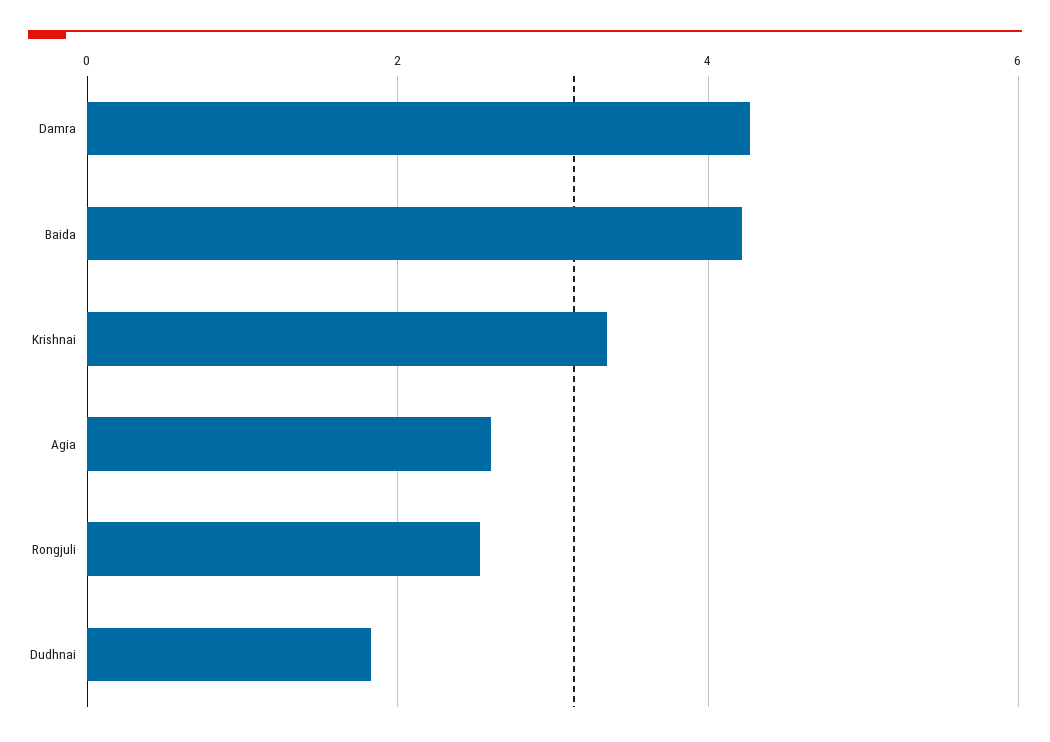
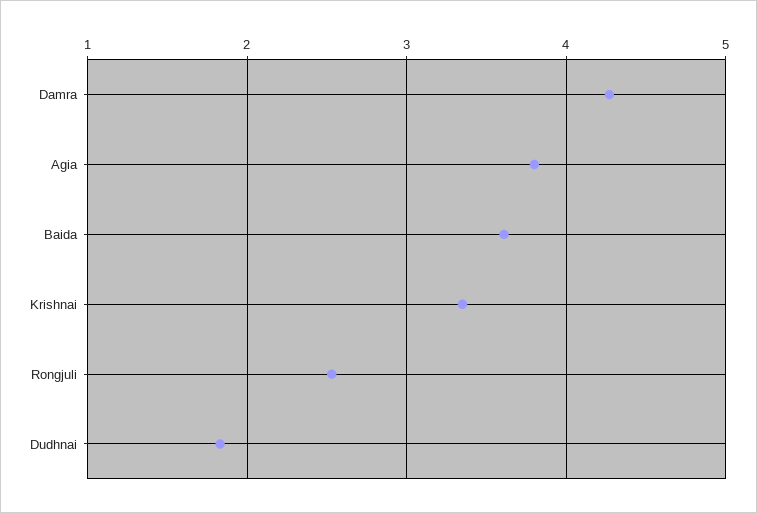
  {
    "Damra": 4.3,
-   "Baida": 4.2,
+   "Baida": 3.6,
    "Krishnai": 3.4,
-   "Agia": 2.6,
+   "Agia": 3.8,
    "Rongjuli": 2.5,
    "Dudhnai": 1.8
  }

